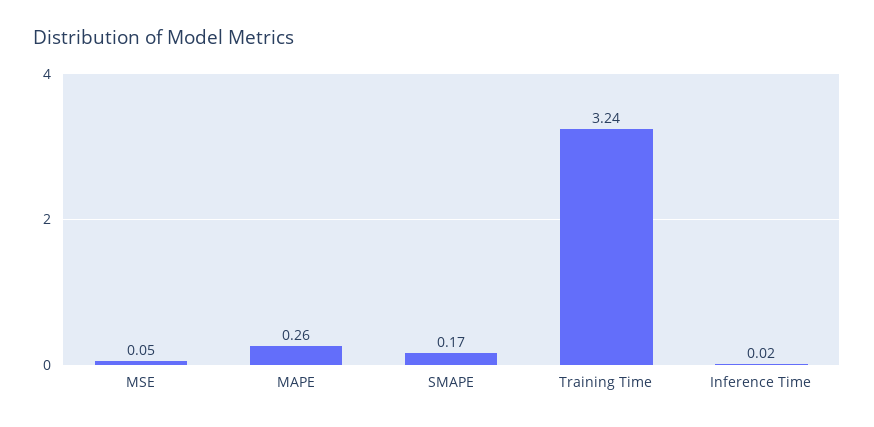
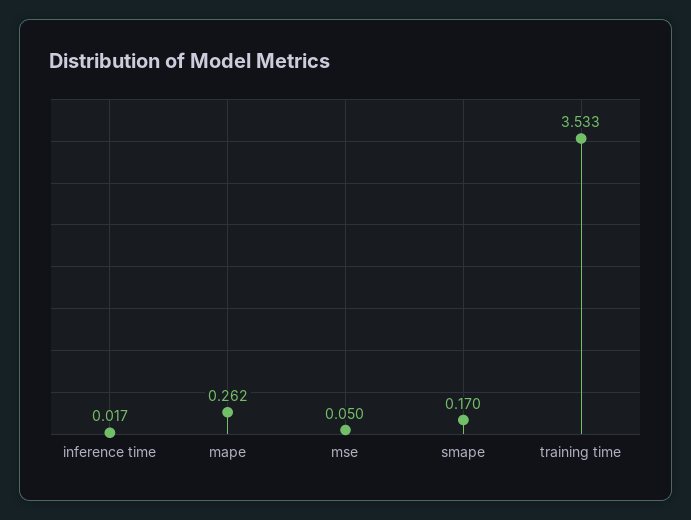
  {
    "MSE": 0.05,
    "MAPE": 0.262,
    "SMAPE": 0.17,
-   "Training Time": 3.24,
+   "Training Time": 3.533,
    "Inference Time": 0.017
  }

